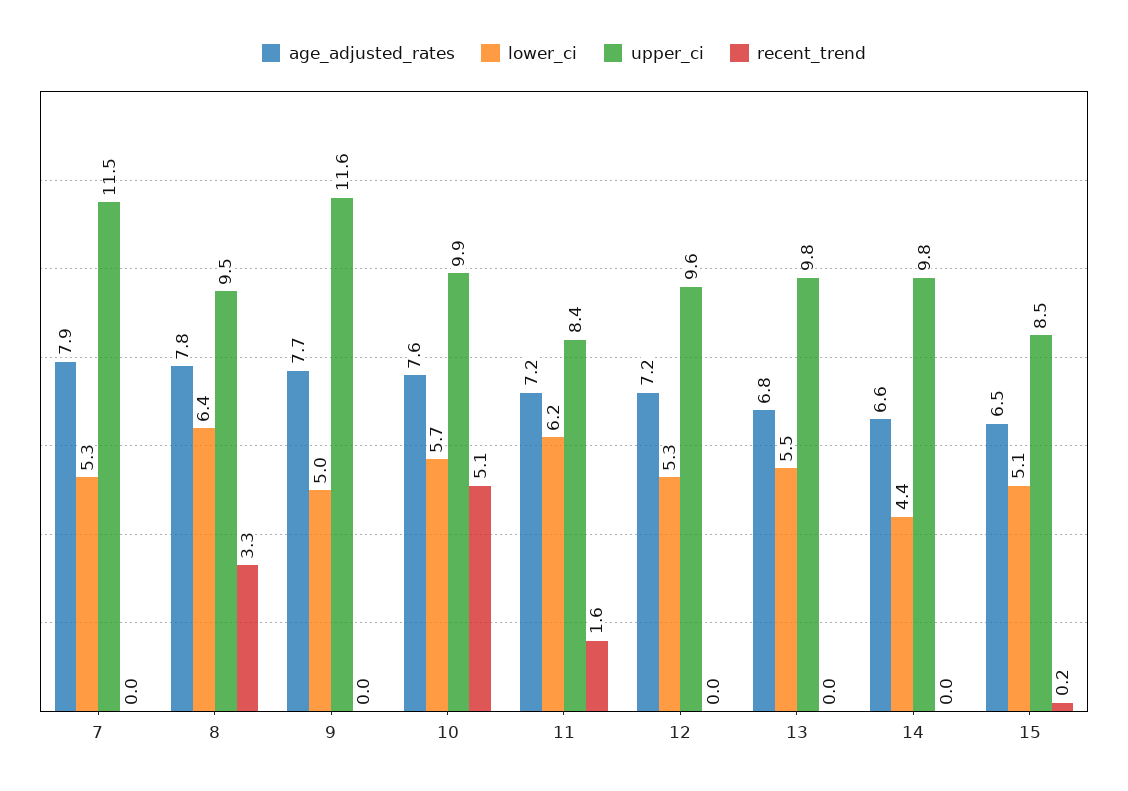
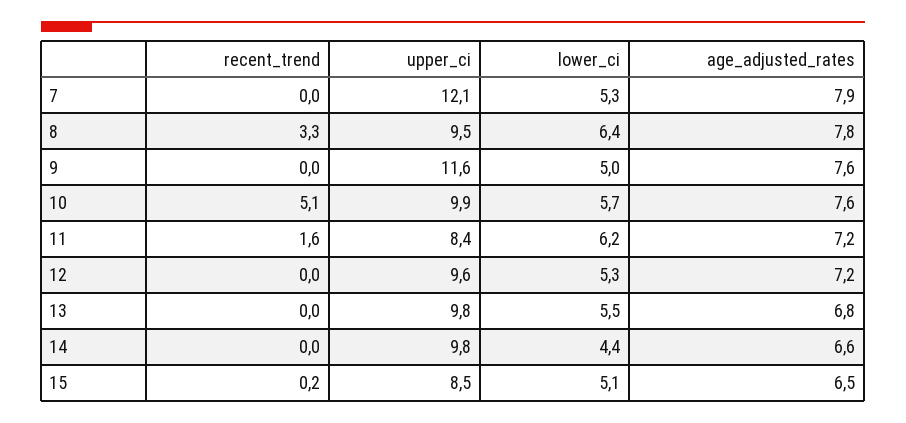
  {
    "age_adjusted_rates": {
      "7": 7.9,
      "8": 7.8,
-     "9": 7.7,
+     "9": 7.6,
      "10": 7.6,
      "11": 7.2,
      "12": 7.2,
      "13": 6.8,
      "14": 6.6,
      "15": 6.5
    },
    "lower_ci": {
      "7": 5.3,
      "8": 6.4,
      "9": 5,
      "10": 5.7,
      "11": 6.2,
      "12": 5.3,
      "13": 5.5,
      "14": 4.4,
      "15": 5.1
    },
    "upper_ci": {
-     "7": 11.5,
+     "7": 12.1,
      "8": 9.5,
      "9": 11.6,
      "10": 9.9,
      "11": 8.4,
      "12": 9.6,
      "13": 9.8,
      "14": 9.8,
      "15": 8.5
    },
    "recent_trend": {
      "7": 0,
      "8": 3.3,
      "9": 0,
      "10": 5.1,
      "11": 1.6,
      "12": 0,
      "13": 0,
      "14": 0,
      "15": 0.2
    }
  }

